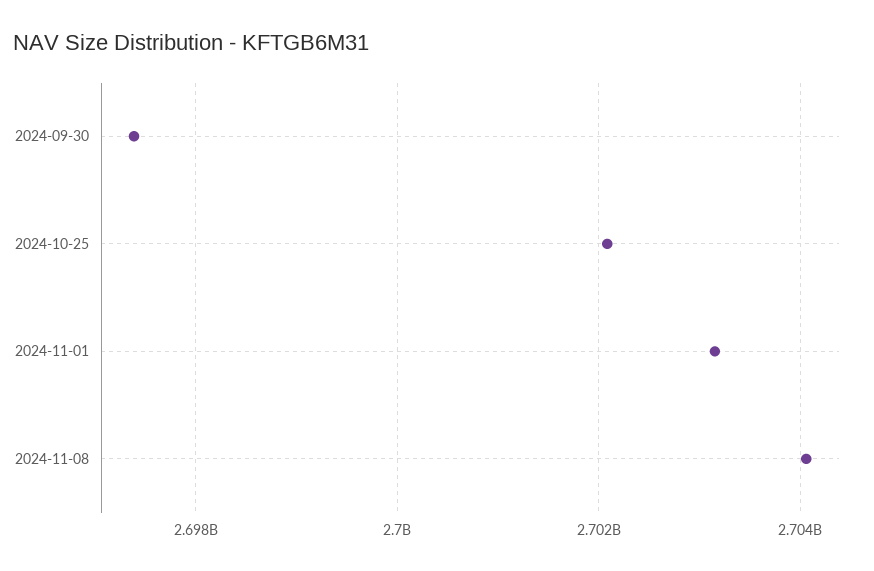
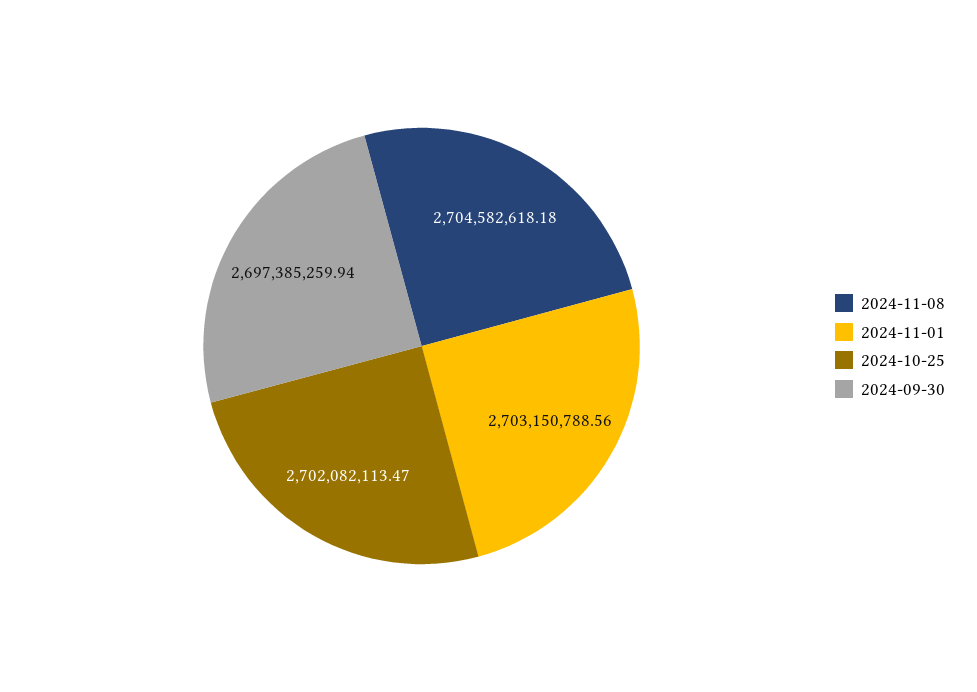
  {
    "2024-09-30": 2697385259.94,
    "2024-10-25": 2702082113.47,
    "2024-11-01": 2703150788.56,
-   "2024-11-08": 2704000000
+   "2024-11-08": 2704582618.18
  }

